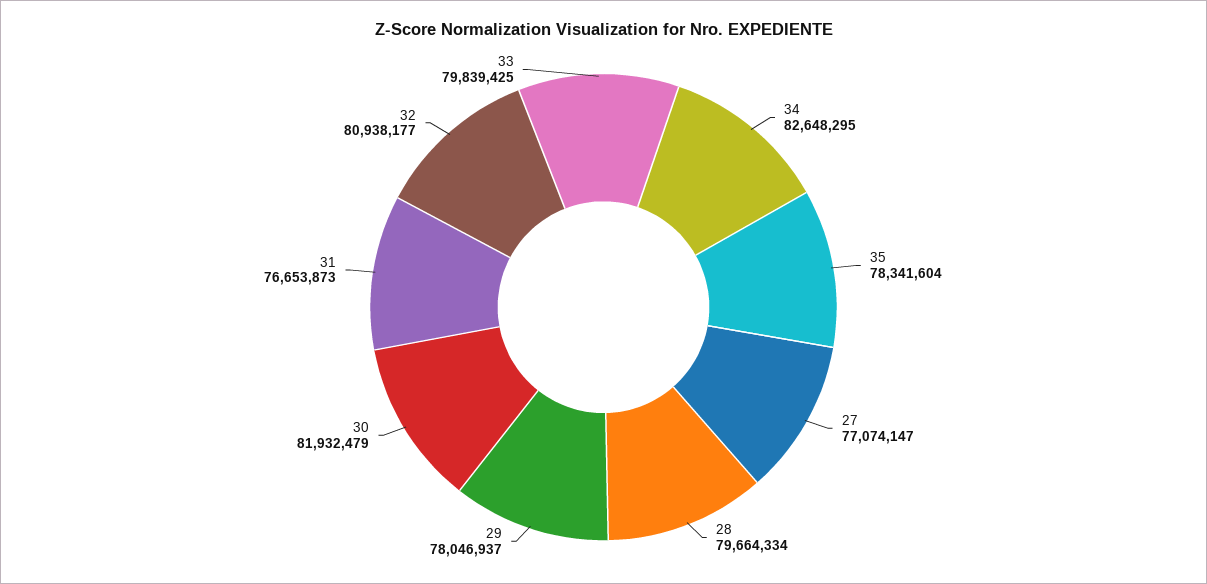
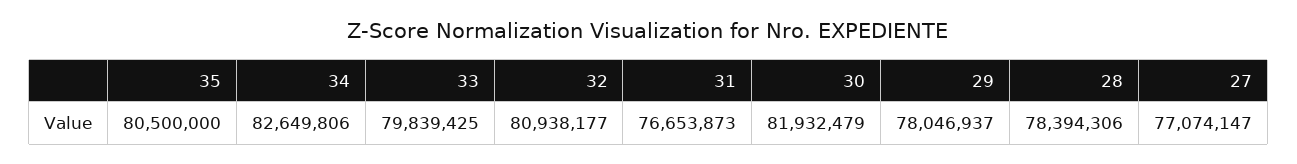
  {
-   "34": 82648295,
+   "34": 82649806,
-   "35": 78341604,
+   "35": 80500000,
    "27": 77074147,
-   "28": 79664334,
+   "28": 78394306,
    "29": 78046937,
    "30": 81932479,
    "31": 76653873,
    "32": 80938177,
    "33": 79839425
  }

